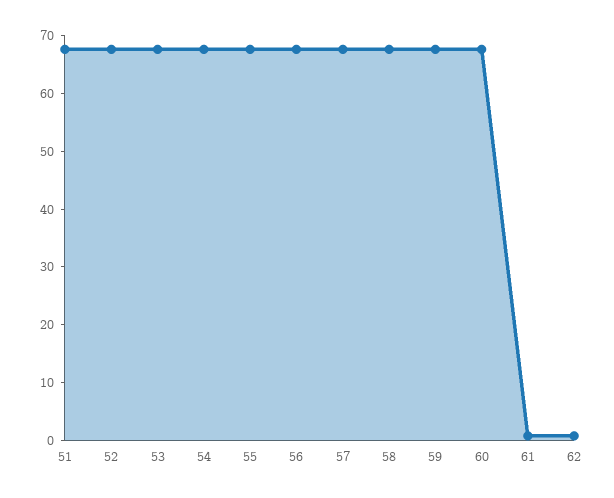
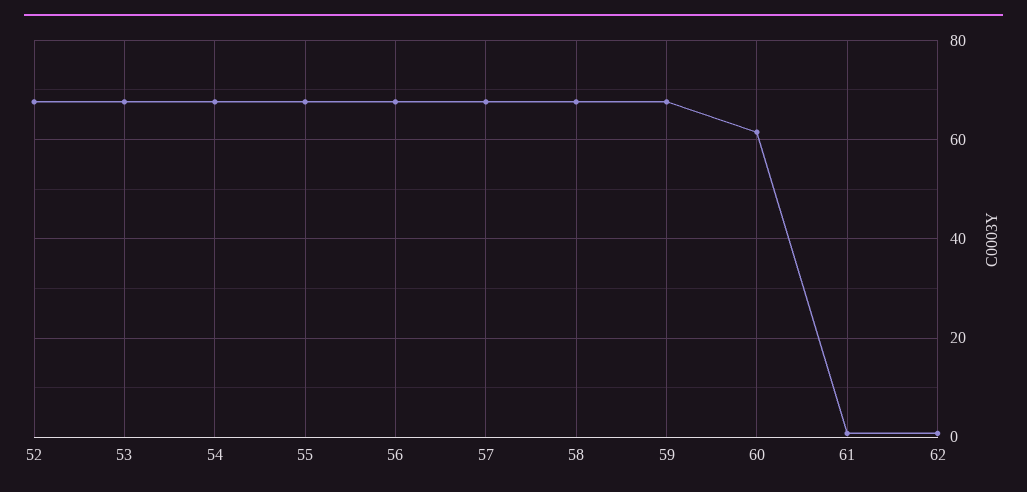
  {
-   "51": 68,
    "52": 68,
    "53": 68,
    "54": 68,
    "55": 68,
    "56": 68,
    "57": 68,
    "58": 68,
    "59": 68,
-   "60": 68,
+   "60": 62,
    "61": 0,
    "62": 0
  }

